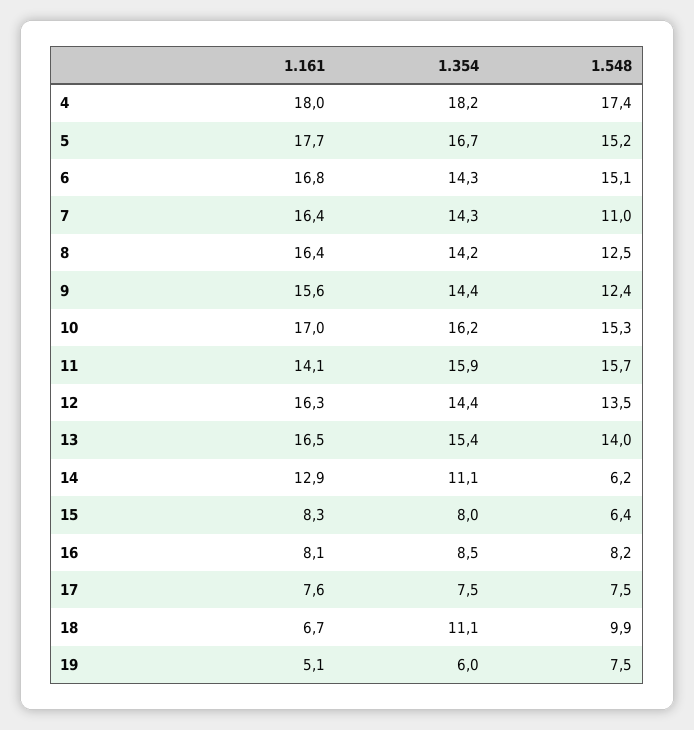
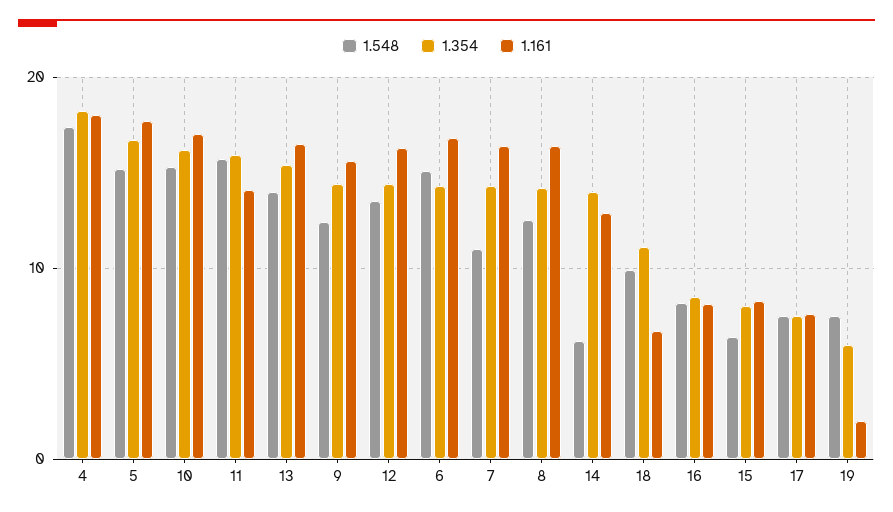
  {
    "1.161": {
      "4": 18,
      "5": 17.7,
      "6": 16.8,
      "7": 16.4,
      "8": 16.4,
      "9": 15.6,
      "10": 17,
      "11": 14.1,
      "12": 16.3,
      "13": 16.5,
      "14": 12.9,
      "15": 8.3,
      "16": 8.1,
      "17": 7.6,
      "18": 6.7,
-     "19": 5.1
+     "19": 2
    },
    "1.354": {
      "4": 18.2,
      "5": 16.7,
      "6": 14.3,
      "7": 14.3,
      "8": 14.2,
      "9": 14.4,
      "10": 16.2,
      "11": 15.9,
      "12": 14.4,
      "13": 15.4,
-     "14": 11.1,
+     "14": 14,
      "15": 8,
      "16": 8.5,
      "17": 7.5,
      "18": 11.1,
      "19": 6
    },
    "1.548": {
      "4": 17.4,
      "5": 15.2,
      "6": 15.1,
      "7": 11,
      "8": 12.5,
      "9": 12.4,
      "10": 15.3,
      "11": 15.7,
      "12": 13.5,
      "13": 14,
      "14": 6.2,
      "15": 6.4,
      "16": 8.2,
      "17": 7.5,
      "18": 9.9,
      "19": 7.5
    }
  }

